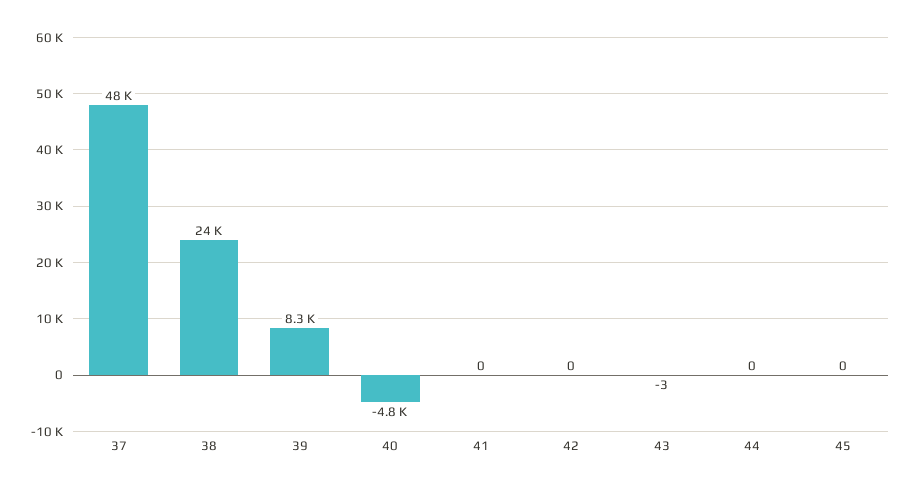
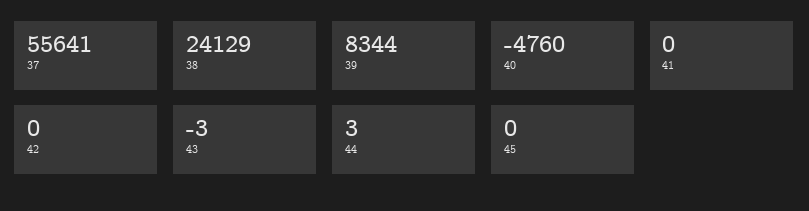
  {
-   "37": 48000,
+   "37": 55641,
    "38": 24129,
    "39": 8344,
    "40": -4760,
    "41": 0,
    "42": 0,
    "43": -3,
-   "44": 0,
+   "44": 3,
    "45": 0
  }

